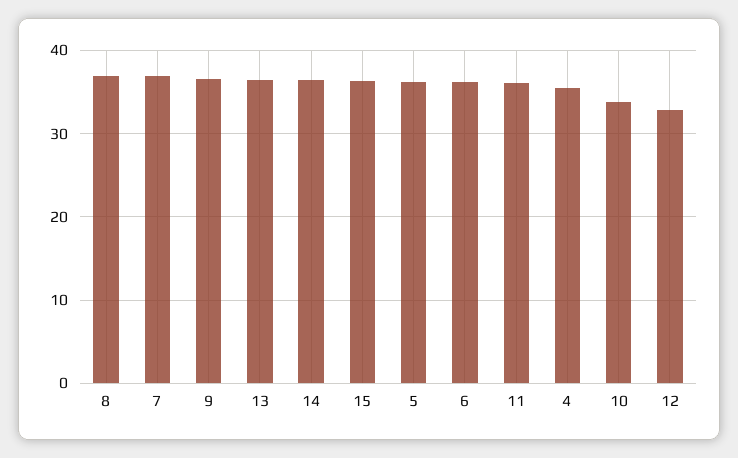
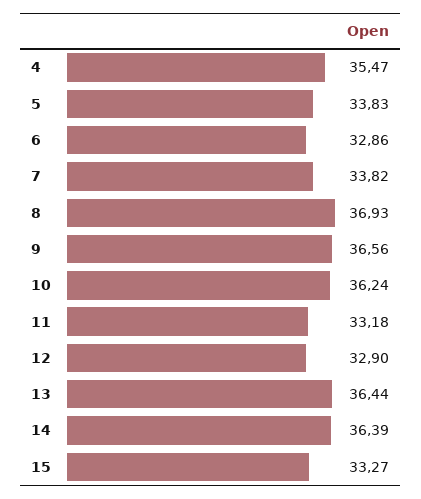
  {
    "8": 36.93,
-   "7": 37,
+   "7": 33.82,
    "9": 36.56,
    "13": 36.44,
    "14": 36.39,
-   "15": 36,
+   "15": 33.27,
-   "5": 36,
+   "5": 33.83,
-   "6": 36,
+   "6": 32.86,
-   "11": 36,
+   "11": 33.18,
    "4": 35.47,
-   "10": 34,
+   "10": 36.24,
    "12": 32.9
  }

